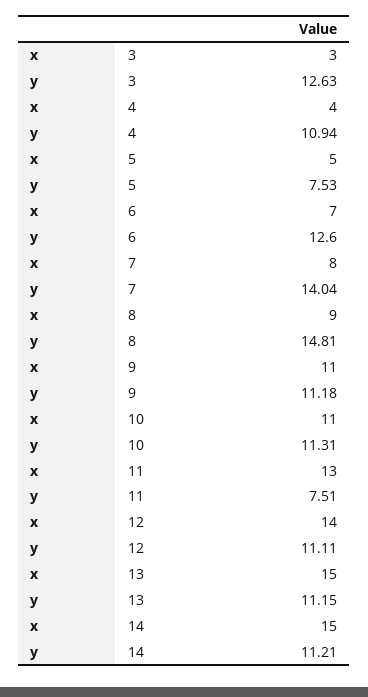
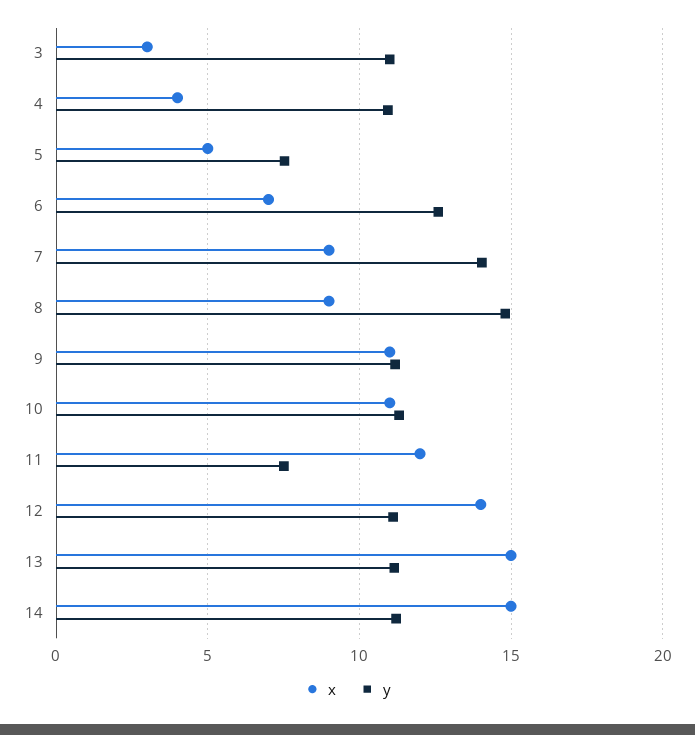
  {
    "x": {
      "3": 3,
      "4": 4,
      "5": 5,
      "6": 7,
-     "7": 8,
+     "7": 9,
      "8": 9,
      "9": 11,
      "10": 11,
-     "11": 13,
+     "11": 12,
      "12": 14,
      "13": 15,
      "14": 15
    },
    "y": {
-     "3": 12.63,
+     "3": 11,
      "4": 10.94,
      "5": 7.53,
      "6": 12.6,
      "7": 14.04,
      "8": 14.81,
      "9": 11.18,
      "10": 11.31,
      "11": 7.51,
      "12": 11.11,
      "13": 11.15,
      "14": 11.21
    }
  }

